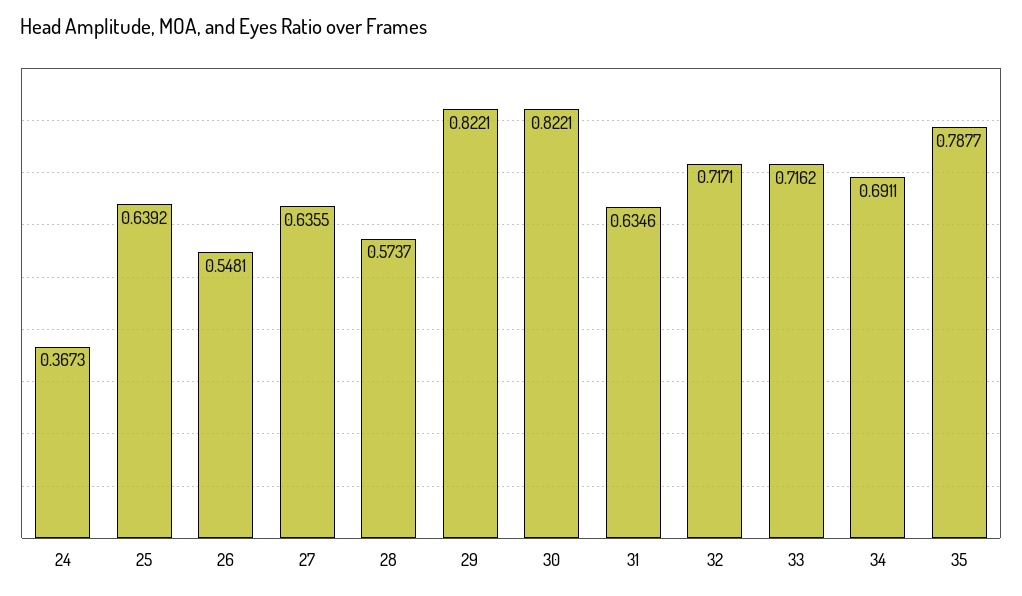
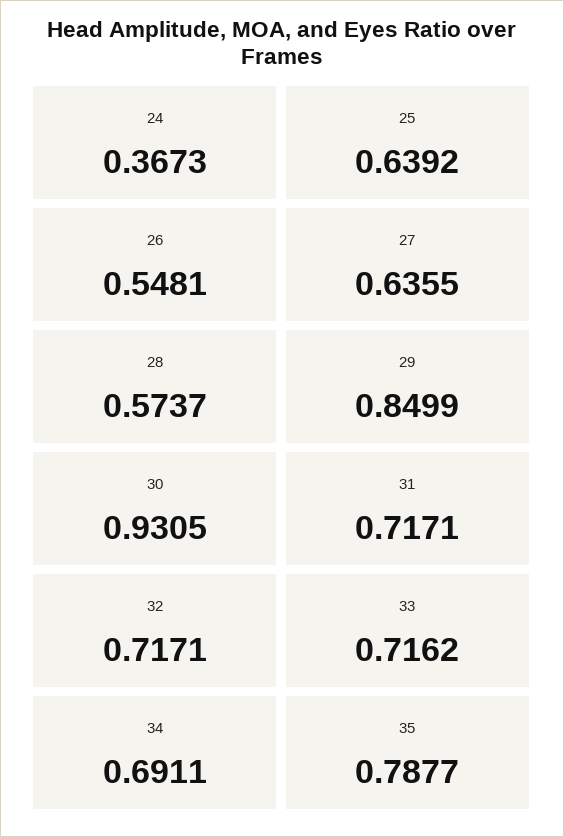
  {
    "24": 0.3673,
    "25": 0.6392,
    "26": 0.5481,
    "27": 0.6355,
    "28": 0.5737,
-   "29": 0.8221,
+   "29": 0.8499,
-   "30": 0.8221,
+   "30": 0.9305,
-   "31": 0.6346,
+   "31": 0.7171,
    "32": 0.7171,
    "33": 0.7162,
    "34": 0.6911,
    "35": 0.7877
  }

